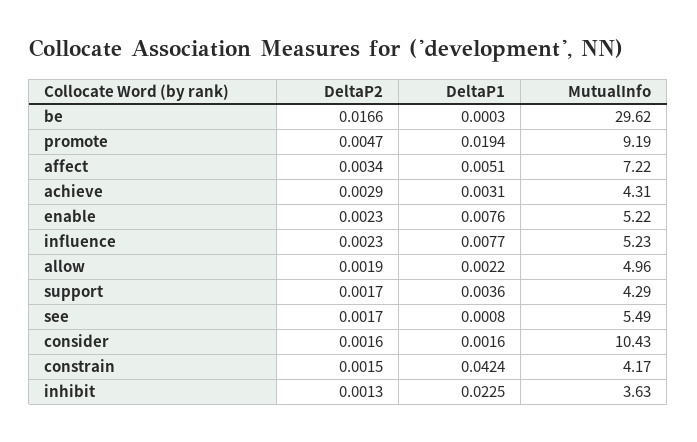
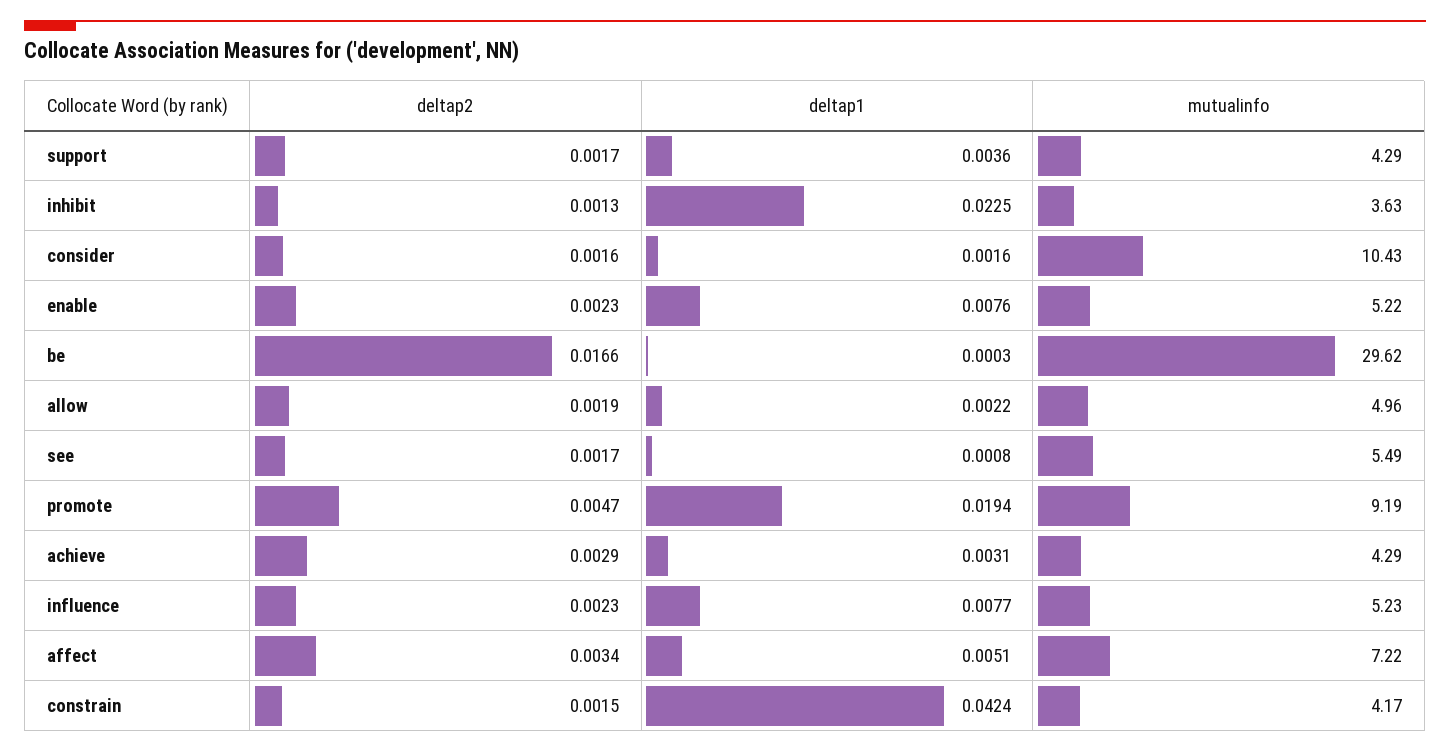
  {
    "DeltaP2": {
      "be": 0.0166,
      "promote": 0.0047,
      "affect": 0.0034,
      "achieve": 0.0029,
      "enable": 0.0023,
      "influence": 0.0023,
      "allow": 0.0019,
      "support": 0.0017,
      "see": 0.0017,
      "consider": 0.0016,
      "constrain": 0.0015,
      "inhibit": 0.0013
    },
    "DeltaP1": {
      "be": 0.0003,
      "promote": 0.0194,
      "affect": 0.0051,
      "achieve": 0.0031,
      "enable": 0.0076,
      "influence": 0.0077,
      "allow": 0.0022,
      "support": 0.0036,
      "see": 0.0008,
      "consider": 0.0016,
      "constrain": 0.0424,
      "inhibit": 0.0225
    },
    "MutualInfo": {
      "be": 29.62,
      "promote": 9.19,
      "affect": 7.22,
-     "achieve": 4.31,
+     "achieve": 4.29,
      "enable": 5.22,
      "influence": 5.23,
      "allow": 4.96,
      "support": 4.29,
      "see": 5.49,
      "consider": 10.43,
      "constrain": 4.17,
      "inhibit": 3.63
    }
  }

